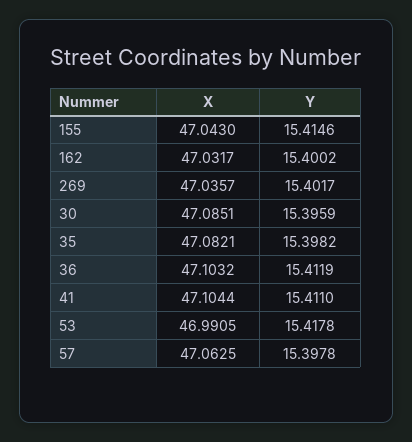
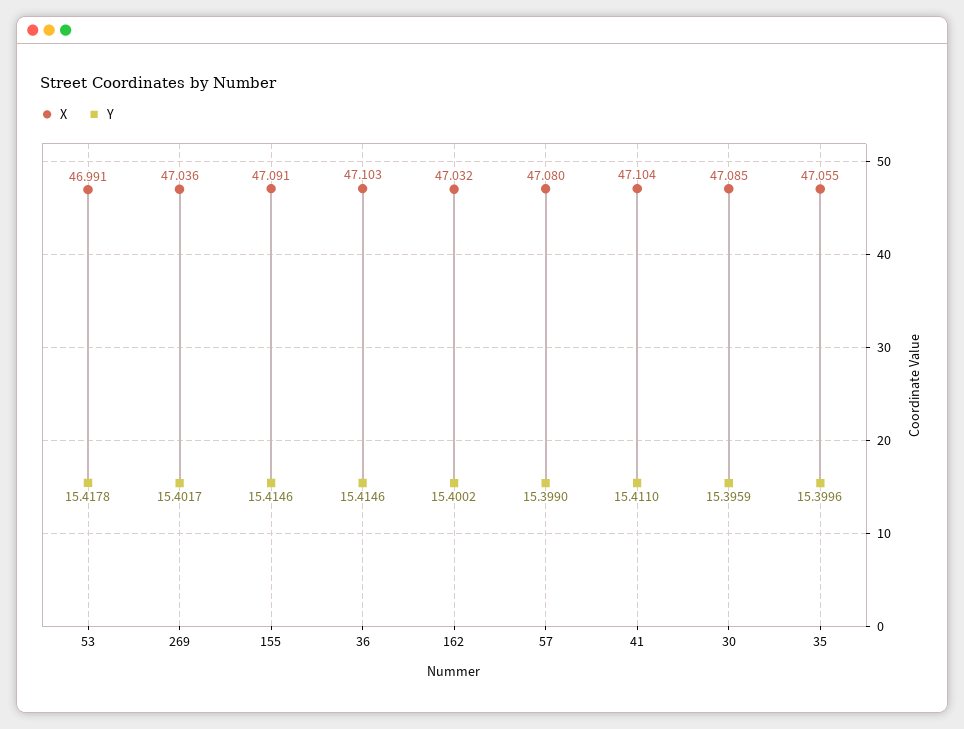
  {
    "X": {
-     "155": 47.043,
+     "155": 47.091,
      "162": 47.0317,
      "269": 47.0357,
      "30": 47.0851,
-     "35": 47.0821,
+     "35": 47.055,
      "36": 47.1032,
      "41": 47.1044,
      "53": 46.9905,
-     "57": 47.0625
+     "57": 47.08
    },
    "Y": {
      "155": 15.4146,
      "162": 15.4002,
      "269": 15.4017,
      "30": 15.3959,
-     "35": 15.3982,
+     "35": 15.3996,
-     "36": 15.4119,
+     "36": 15.4146,
      "41": 15.411,
      "53": 15.4178,
-     "57": 15.3978
+     "57": 15.399
    }
  }

